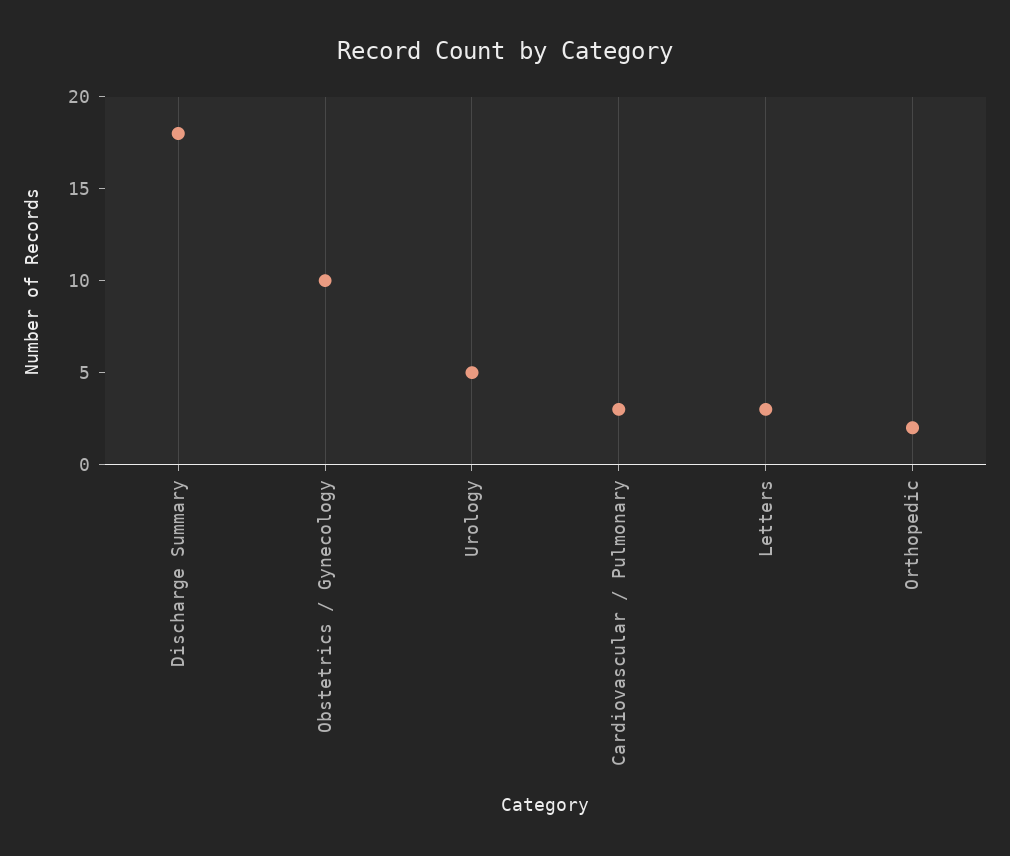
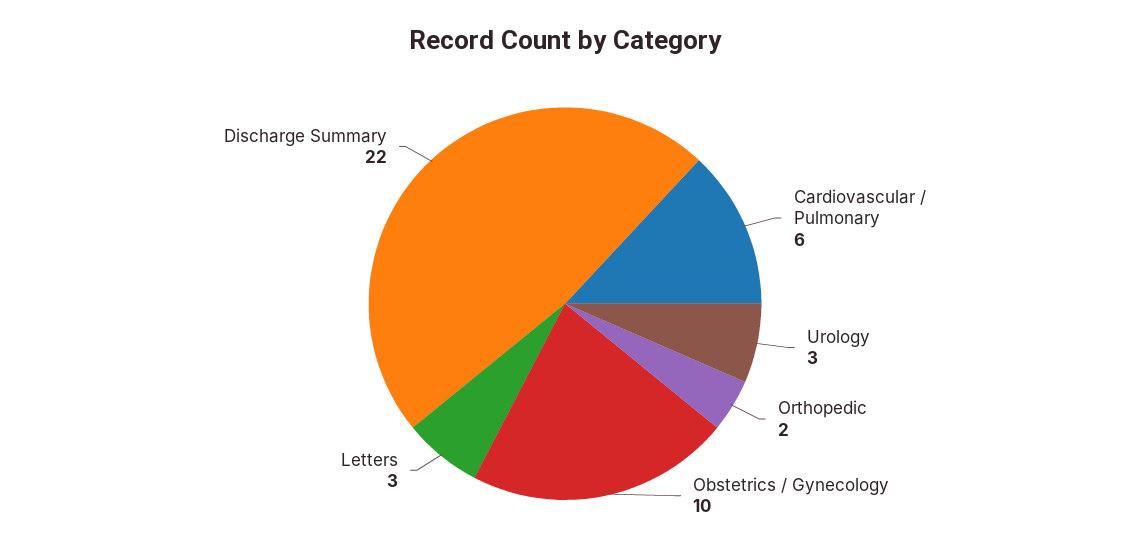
  {
-   "Discharge Summary": 18,
+   "Discharge Summary": 22,
    "Obstetrics / Gynecology": 10,
-   "Urology": 5,
+   "Urology": 3,
-   "Cardiovascular / Pulmonary": 3,
+   "Cardiovascular / Pulmonary": 6,
    "Letters": 3,
    "Orthopedic": 2
  }

